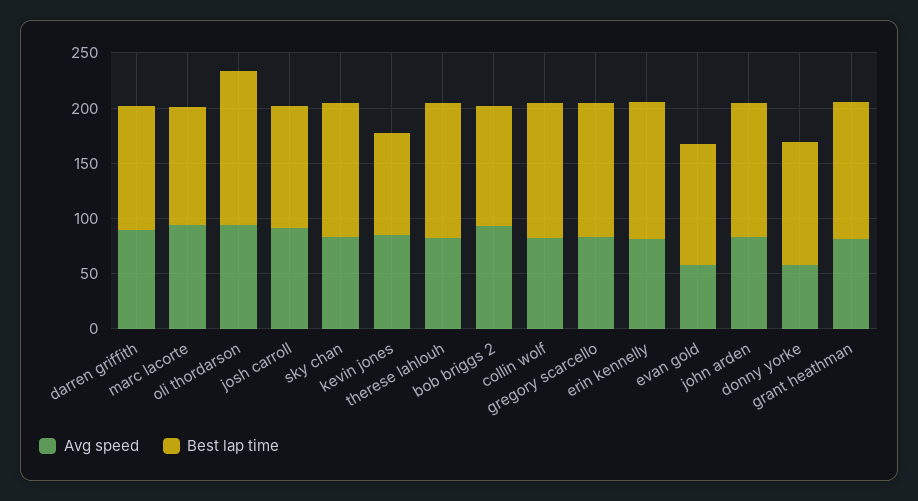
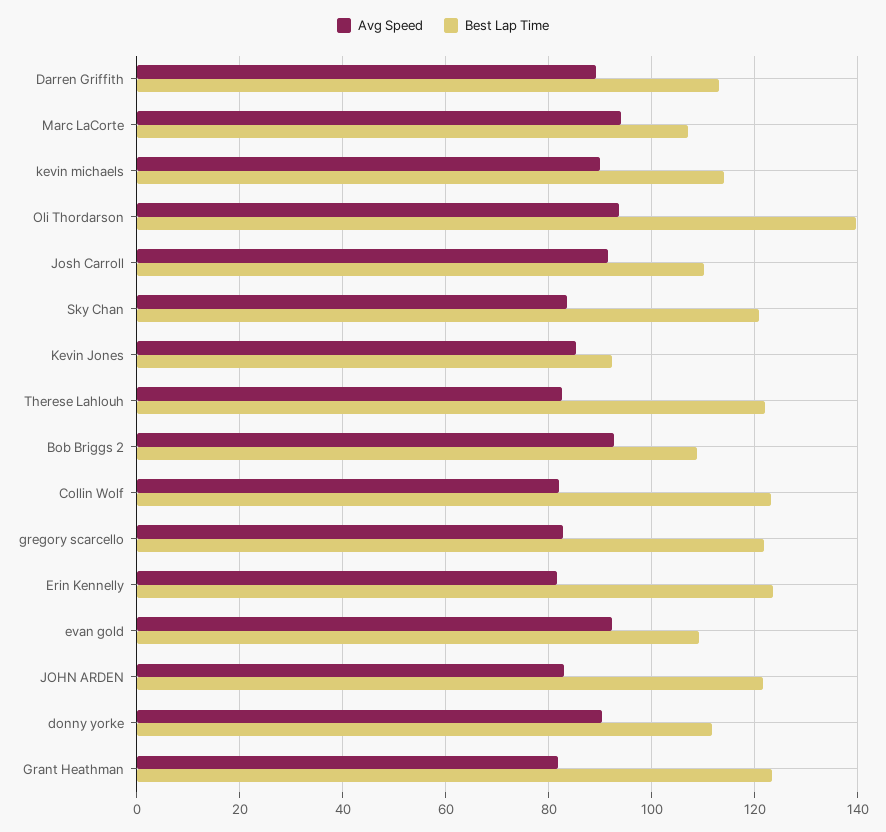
  {
    "Avg speed": {
      "darren griffith": 90,
      "marc lacorte": 94,
      "oli thordarson": 94,
      "josh carroll": 92,
      "sky chan": 84,
      "kevin jones": 86,
      "therese lahlouh": 82,
      "bob briggs 2": 92,
      "collin wolf": 82,
      "gregory scarcello": 82,
      "erin kennelly": 82,
-     "evan gold": 60,
+     "evan gold": 92,
      "john arden": 84,
-     "donny yorke": 60,
+     "donny yorke": 90,
-     "grant heathman": 82
+     "grant heathman": 82,
+     "kevin michaels": 90
    },
    "Best lap time": {
      "darren griffith": 114,
      "marc lacorte": 108,
      "oli thordarson": 140,
      "josh carroll": 110,
      "sky chan": 120,
      "kevin jones": 92,
      "therese lahlouh": 122,
      "bob briggs 2": 108,
      "collin wolf": 124,
      "gregory scarcello": 122,
      "erin kennelly": 124,
      "evan gold": 110,
      "john arden": 122,
      "donny yorke": 112,
-     "grant heathman": 124
+     "grant heathman": 124,
+     "kevin michaels": 114
    }
  }

